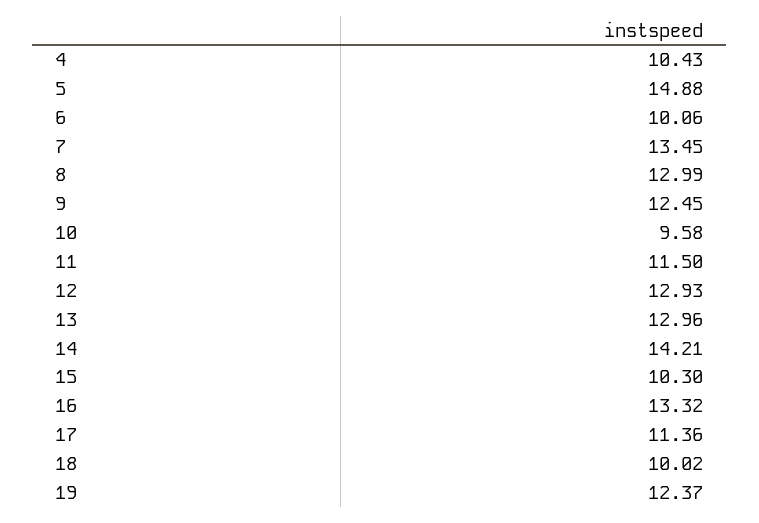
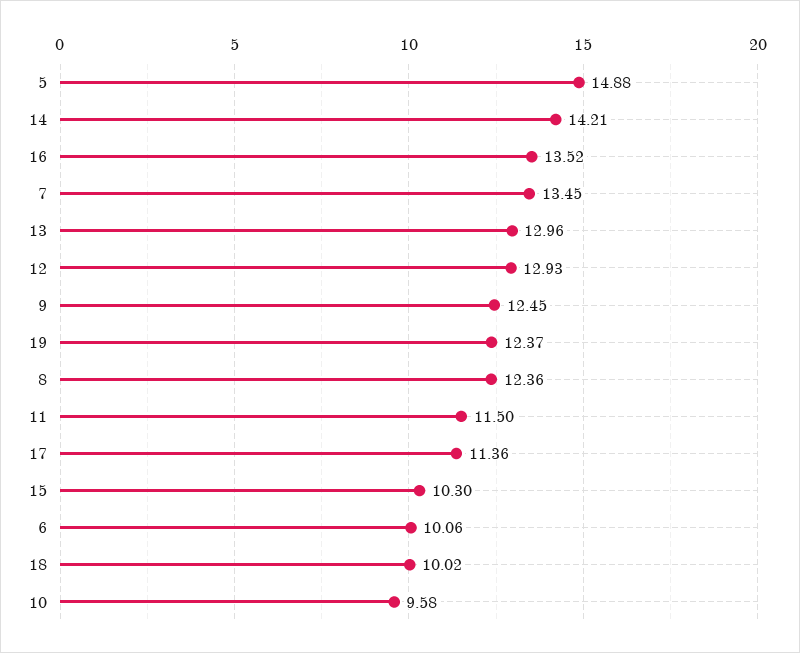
  {
-   "4": 10.43,
    "5": 14.88,
    "6": 10.06,
    "7": 13.45,
-   "8": 12.99,
+   "8": 12.36,
    "9": 12.45,
    "10": 9.58,
    "11": 11.5,
    "12": 12.93,
    "13": 12.96,
    "14": 14.21,
    "15": 10.3,
-   "16": 13.32,
+   "16": 13.52,
    "17": 11.36,
    "18": 10.02,
    "19": 12.37
  }

